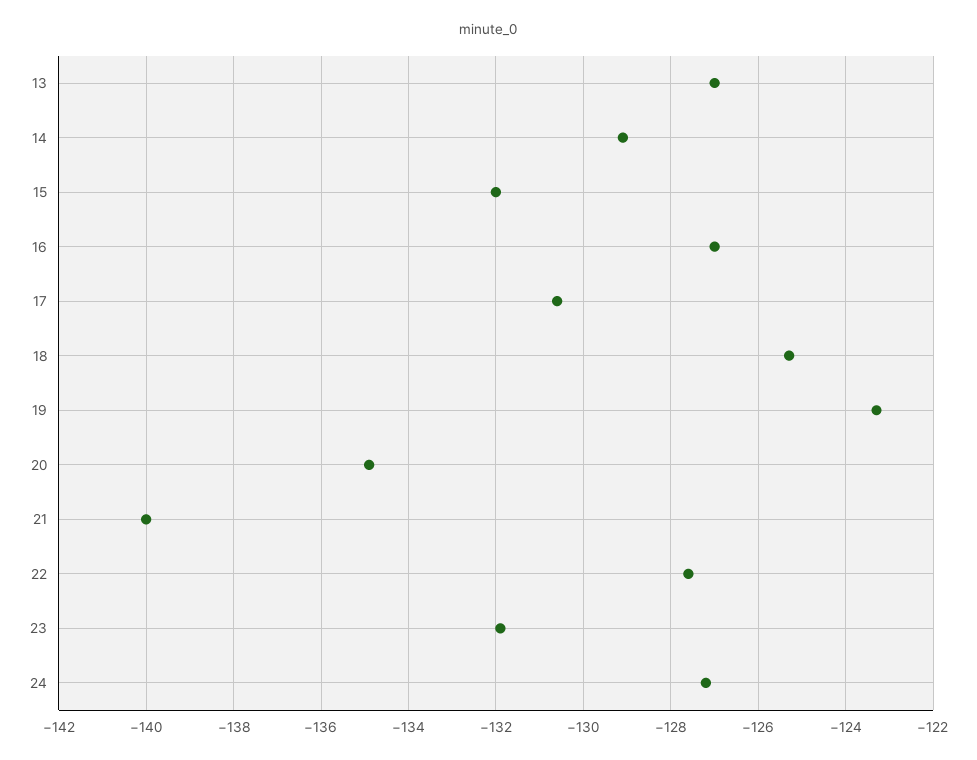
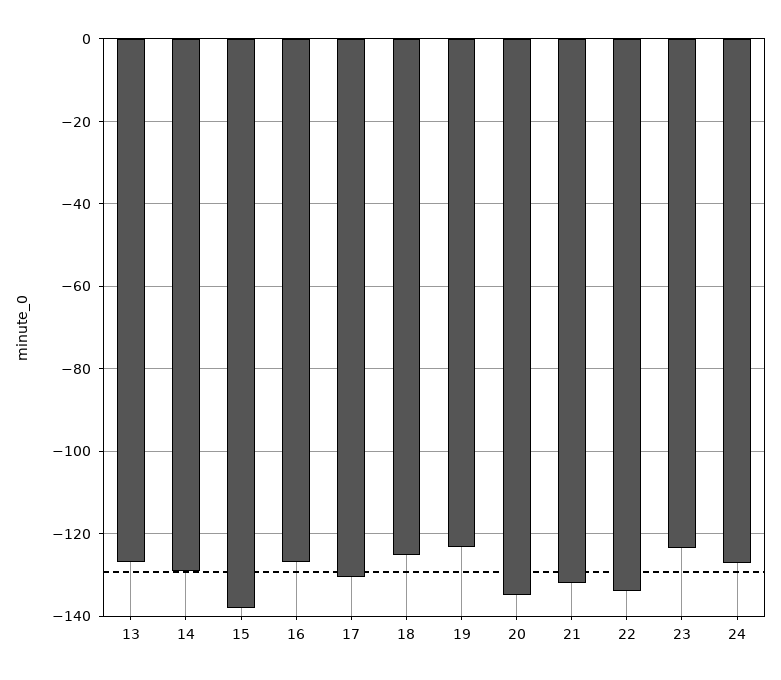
  {
    "13": -127,
    "14": -129,
-   "15": -132,
+   "15": -138,
    "16": -127,
    "17": -130.5,
    "18": -125.5,
    "19": -123.5,
    "20": -135,
-   "21": -140,
+   "21": -132,
-   "22": -127.5,
+   "22": -134,
-   "23": -132,
+   "23": -124,
    "24": -127
  }

